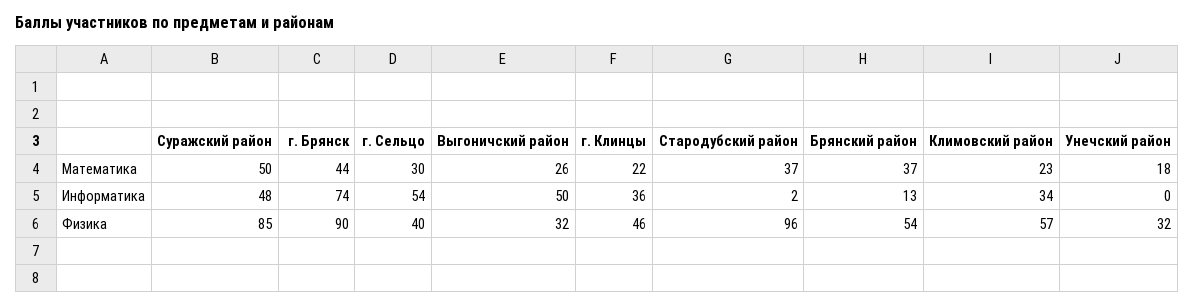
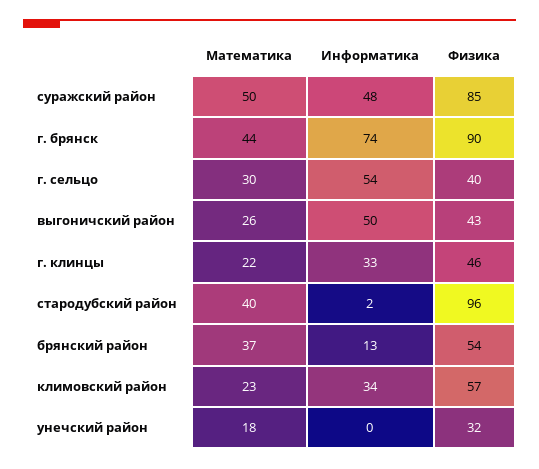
  {
    "Суражский район": {
      "Математика": 50,
      "Информатика": 48,
      "Физика": 85
    },
    "г. Брянск": {
      "Математика": 44,
      "Информатика": 74,
      "Физика": 90
    },
    "г. Сельцо": {
      "Математика": 30,
      "Информатика": 54,
      "Физика": 40
    },
    "Выгоничский район": {
      "Математика": 26,
      "Информатика": 50,
-     "Физика": 32
+     "Физика": 43
    },
    "г. Клинцы": {
      "Математика": 22,
-     "Информатика": 36,
+     "Информатика": 33,
      "Физика": 46
    },
    "Стародубский район": {
-     "Математика": 37,
+     "Математика": 40,
      "Информатика": 2,
      "Физика": 96
    },
    "Брянский район": {
      "Математика": 37,
      "Информатика": 13,
      "Физика": 54
    },
    "Климовский район": {
      "Математика": 23,
      "Информатика": 34,
      "Физика": 57
    },
    "Унечский район": {
      "Математика": 18,
      "Информатика": 0,
      "Физика": 32
    }
  }

